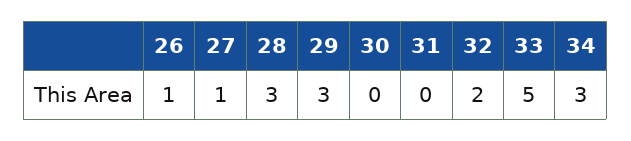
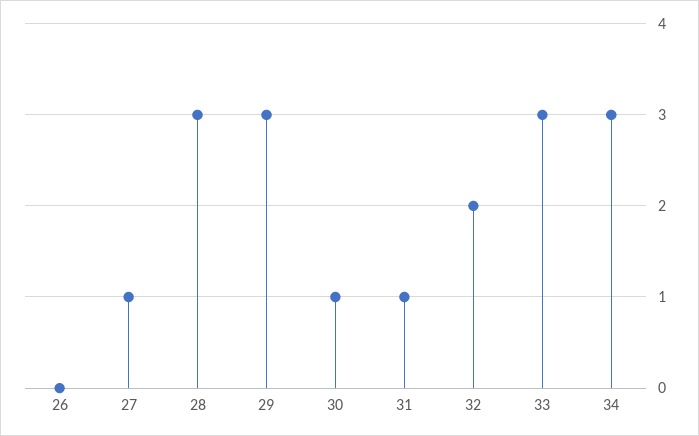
  {
-   "26": 1,
+   "26": 0,
    "27": 1,
    "28": 3,
    "29": 3,
-   "30": 0,
+   "30": 1,
-   "31": 0,
+   "31": 1,
    "32": 2,
-   "33": 5,
+   "33": 3,
    "34": 3
  }

